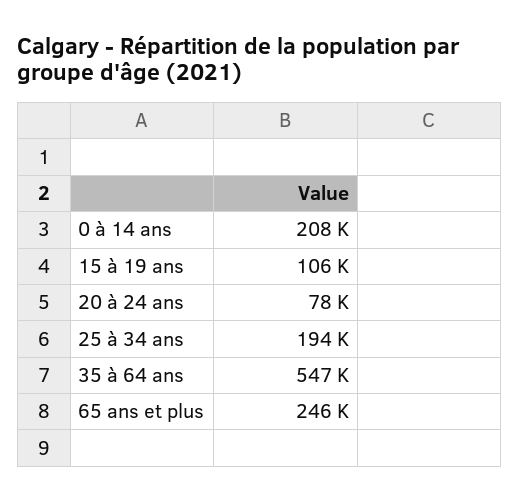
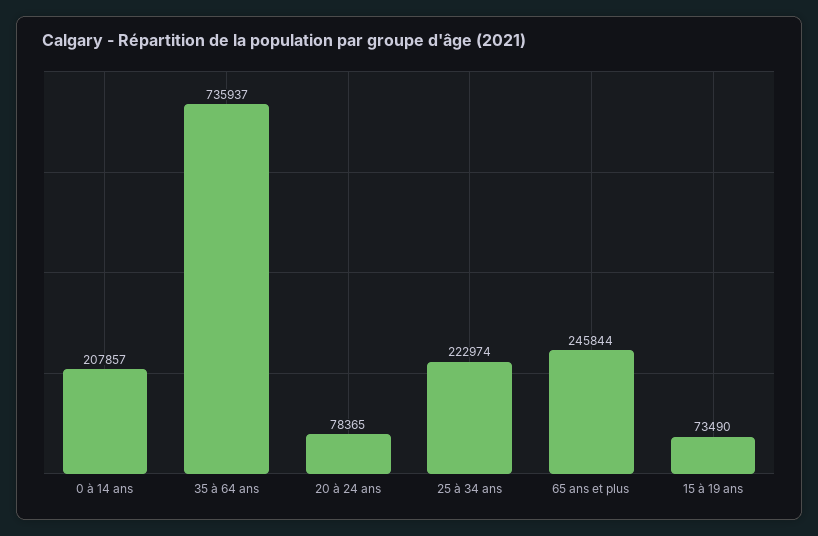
  {
    "0 à 14 ans": 207857,
-   "15 à 19 ans": 106000,
+   "15 à 19 ans": 73490,
    "20 à 24 ans": 78365,
-   "25 à 34 ans": 194000,
+   "25 à 34 ans": 222974,
-   "35 à 64 ans": 547000,
+   "35 à 64 ans": 735937,
    "65 ans et plus": 245844
  }

